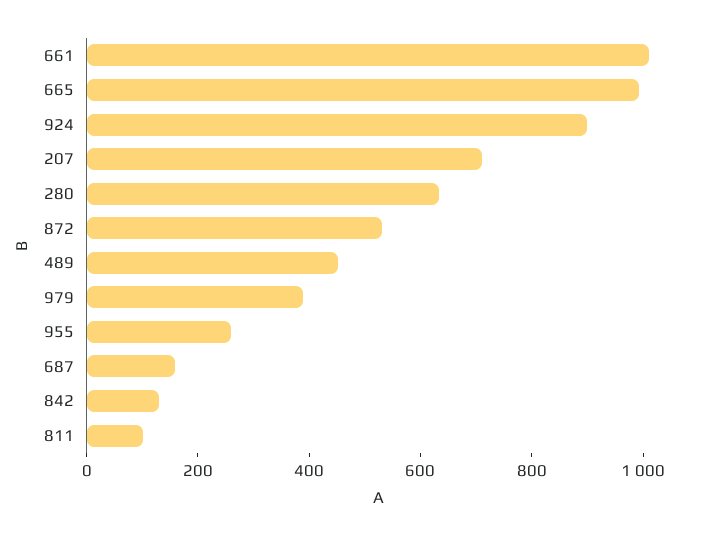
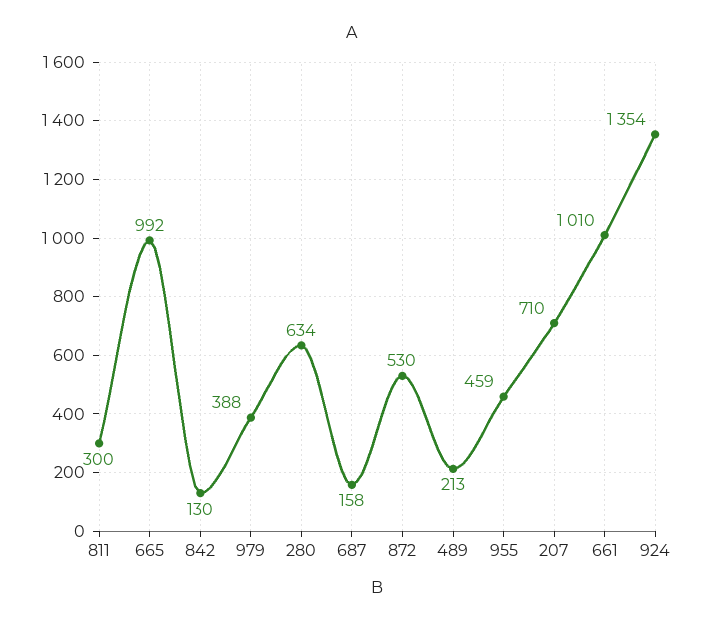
  {
    "661": 1010,
    "665": 992,
-   "924": 900,
+   "924": 1354,
    "207": 710,
    "280": 634,
    "872": 530,
-   "489": 450,
+   "489": 213,
    "979": 388,
-   "955": 250,
+   "955": 459,
    "687": 158,
    "842": 130,
-   "811": 100
+   "811": 300
  }

